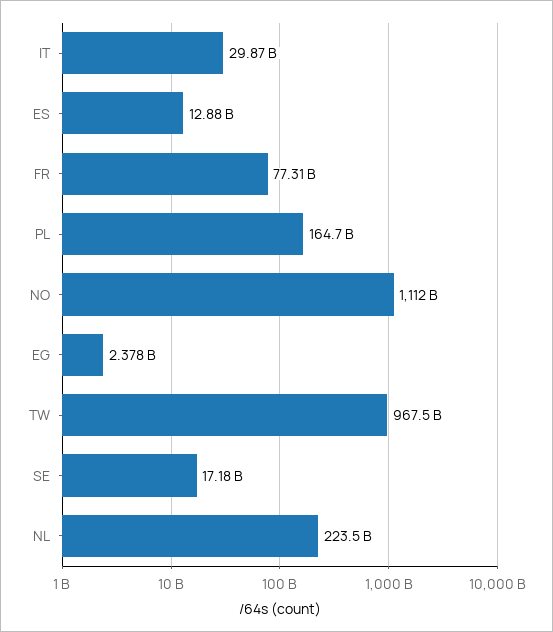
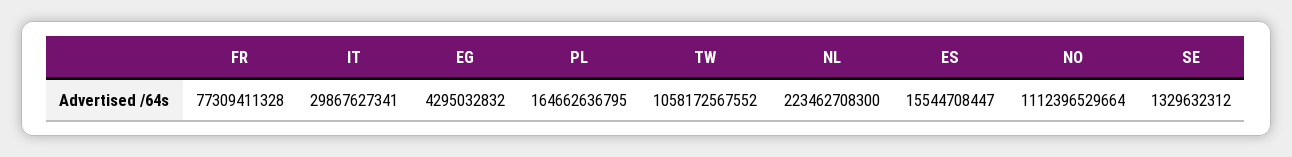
  {
    "IT": 29867627341,
-   "ES": 12880000000,
+   "ES": 15544708447,
    "FR": 77309411328,
    "PL": 164662636795,
    "NO": 1112396529664,
-   "EG": 2378000000,
+   "EG": 4295032832,
-   "TW": 967500000000,
+   "TW": 1058172567552,
-   "SE": 17180000000,
+   "SE": 1329632312,
    "NL": 223462708300
  }

